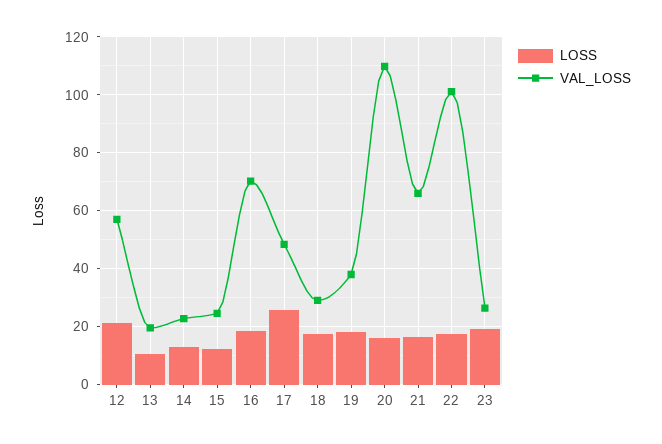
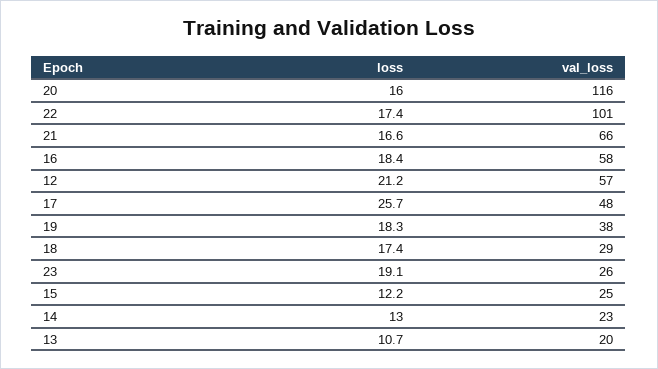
  {
    "LOSS": {
      "12": 21.2,
      "13": 10.7,
      "14": 13,
      "15": 12.2,
      "16": 18.4,
      "17": 25.7,
      "18": 17.4,
      "19": 18.3,
      "20": 16,
      "21": 16.6,
      "22": 17.4,
      "23": 19.1
    },
    "VAL_LOSS": {
      "12": 57,
      "13": 20,
      "14": 23,
      "15": 25,
-     "16": 70,
+     "16": 58,
      "17": 48,
      "18": 29,
      "19": 38,
-     "20": 110,
+     "20": 116,
      "21": 66,
      "22": 101,
      "23": 26
    }
  }

